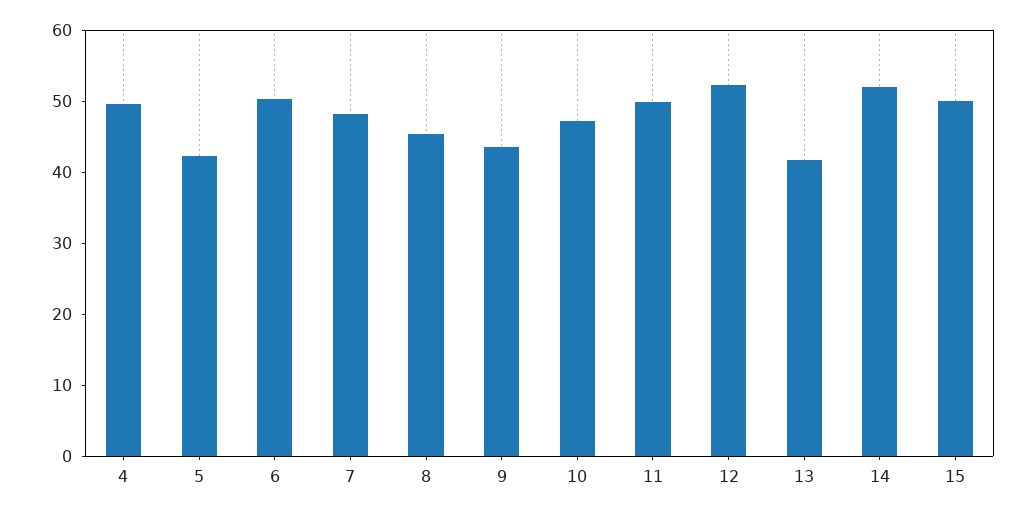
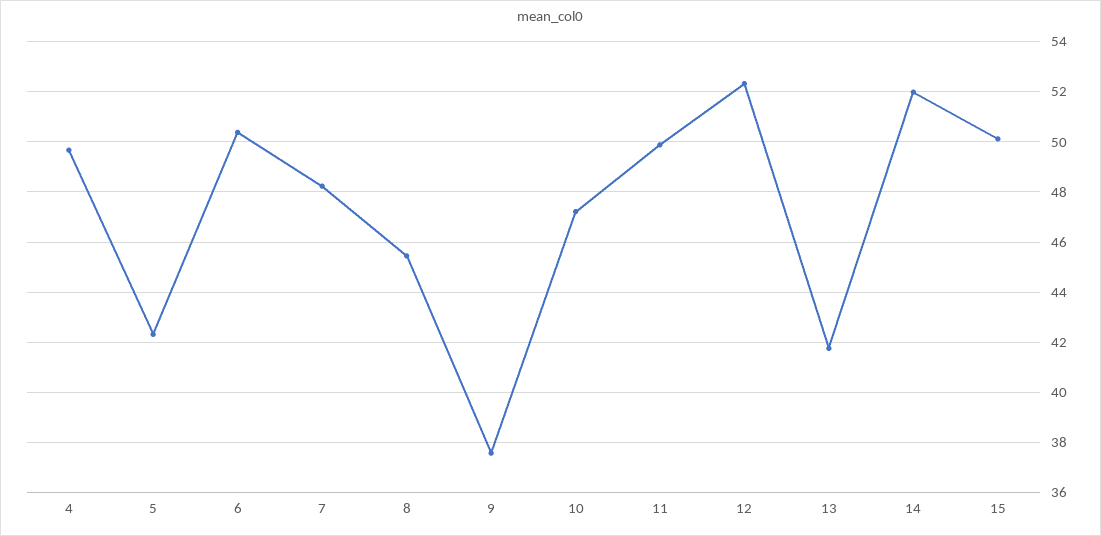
  {
    "4": 49.75,
    "5": 42.25,
    "6": 50.5,
    "7": 48.25,
    "8": 45.5,
-   "9": 44,
+   "9": 37.5,
    "10": 47.25,
    "11": 50,
    "12": 52.25,
    "13": 41.75,
    "14": 52,
    "15": 50
  }

